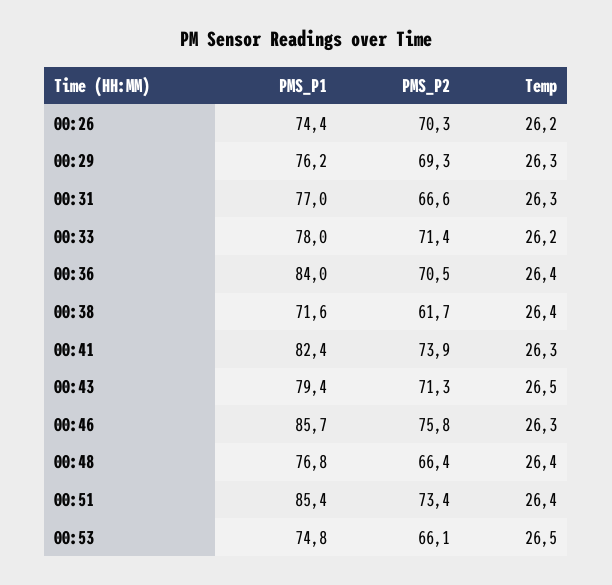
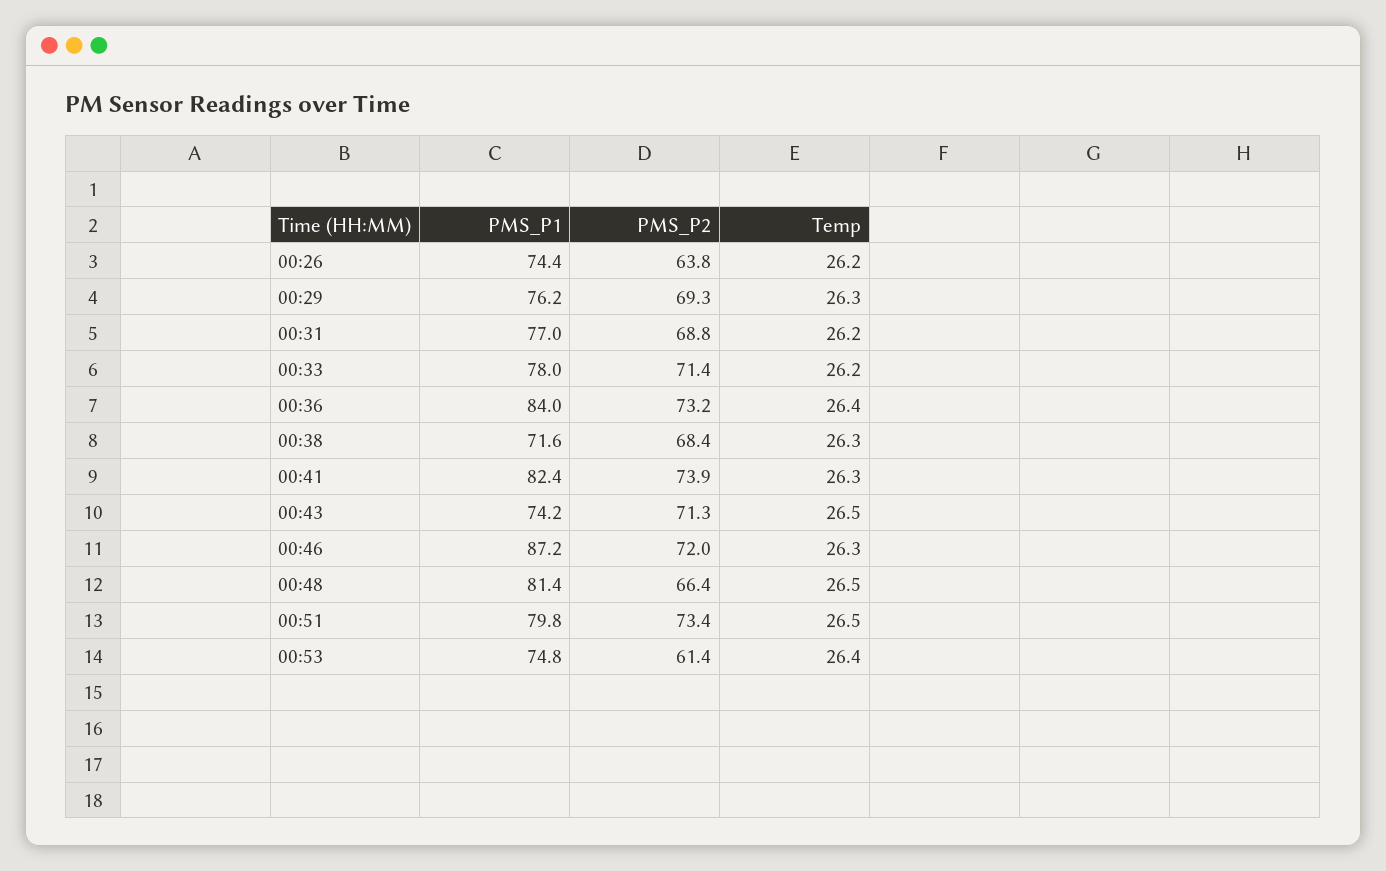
  {
    "PMS_P1": {
      "00:26": 74.4,
      "00:29": 76.2,
      "00:31": 77,
      "00:33": 78,
      "00:36": 84,
      "00:38": 71.6,
      "00:41": 82.4,
-     "00:43": 79.4,
+     "00:43": 74.2,
-     "00:46": 85.7,
+     "00:46": 87.2,
-     "00:48": 76.8,
+     "00:48": 81.4,
-     "00:51": 85.4,
+     "00:51": 79.8,
      "00:53": 74.8
    },
    "PMS_P2": {
-     "00:26": 70.3,
+     "00:26": 63.8,
      "00:29": 69.3,
-     "00:31": 66.6,
+     "00:31": 68.8,
      "00:33": 71.4,
-     "00:36": 70.5,
+     "00:36": 73.2,
-     "00:38": 61.7,
+     "00:38": 68.4,
      "00:41": 73.9,
      "00:43": 71.3,
-     "00:46": 75.8,
+     "00:46": 72,
      "00:48": 66.4,
      "00:51": 73.4,
-     "00:53": 66.1
+     "00:53": 61.4
    },
    "Temp": {
      "00:26": 26.2,
      "00:29": 26.3,
-     "00:31": 26.3,
+     "00:31": 26.2,
      "00:33": 26.2,
      "00:36": 26.4,
-     "00:38": 26.4,
+     "00:38": 26.3,
      "00:41": 26.3,
      "00:43": 26.5,
      "00:46": 26.3,
-     "00:48": 26.4,
+     "00:48": 26.5,
-     "00:51": 26.4,
+     "00:51": 26.5,
-     "00:53": 26.5
+     "00:53": 26.4
    }
  }

